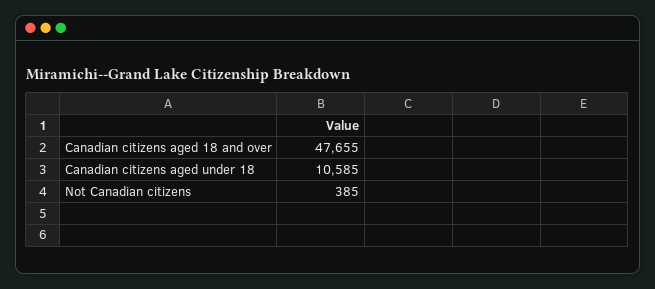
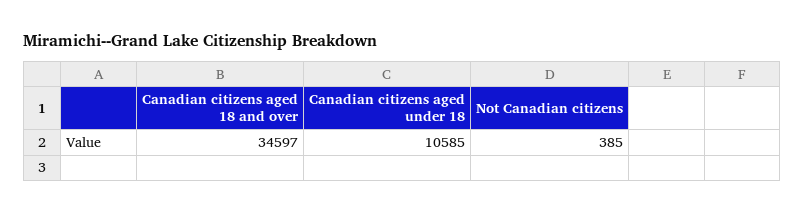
  {
-   "Canadian citizens aged 18 and over": 47655,
+   "Canadian citizens aged 18 and over": 34597,
    "Canadian citizens aged under 18": 10585,
    "Not Canadian citizens": 385
  }

